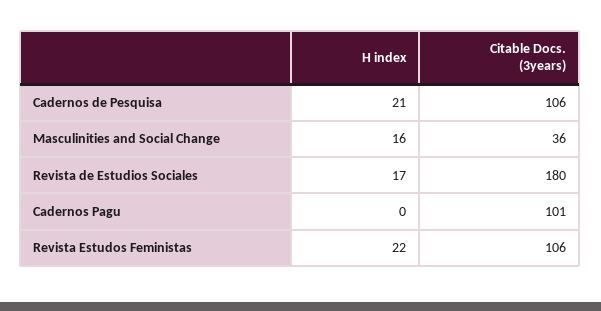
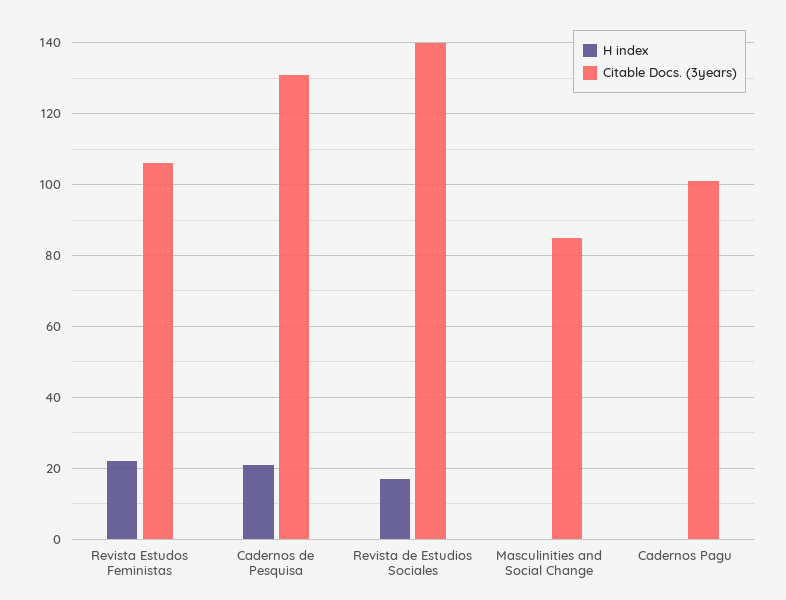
  {
    "H index": {
      "Cadernos de Pesquisa": 21,
-     "Masculinities and Social Change": 16,
+     "Masculinities and Social Change": 0,
      "Revista de Estudios Sociales": 17,
      "Cadernos Pagu": 0,
      "Revista Estudos Feministas": 22
    },
    "Citable Docs. (3years)": {
-     "Cadernos de Pesquisa": 106,
+     "Cadernos de Pesquisa": 130,
-     "Masculinities and Social Change": 36,
+     "Masculinities and Social Change": 85,
-     "Revista de Estudios Sociales": 180,
+     "Revista de Estudios Sociales": 140,
      "Cadernos Pagu": 101,
      "Revista Estudos Feministas": 106
    }
  }

